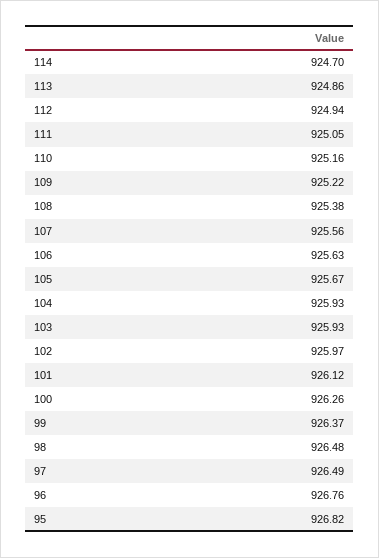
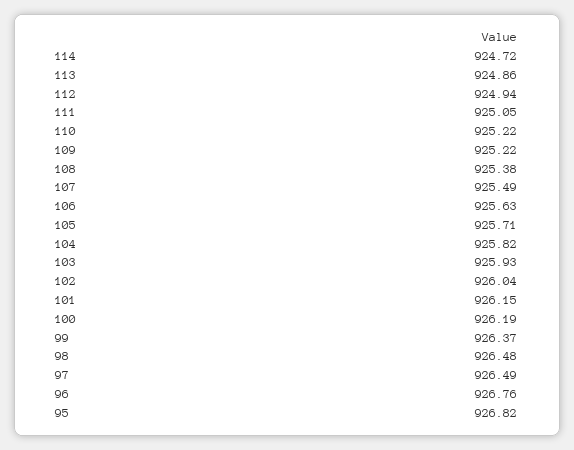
  {
-   "114": 924.7,
+   "114": 924.72,
    "113": 924.86,
    "112": 924.94,
    "111": 925.05,
-   "110": 925.16,
+   "110": 925.22,
    "109": 925.22,
    "108": 925.38,
-   "107": 925.56,
+   "107": 925.49,
    "106": 925.63,
-   "105": 925.67,
+   "105": 925.71,
-   "104": 925.93,
+   "104": 925.82,
    "103": 925.93,
-   "102": 925.97,
+   "102": 926.04,
-   "101": 926.12,
+   "101": 926.15,
-   "100": 926.26,
+   "100": 926.19,
    "99": 926.37,
    "98": 926.48,
    "97": 926.49,
    "96": 926.76,
    "95": 926.82
  }

